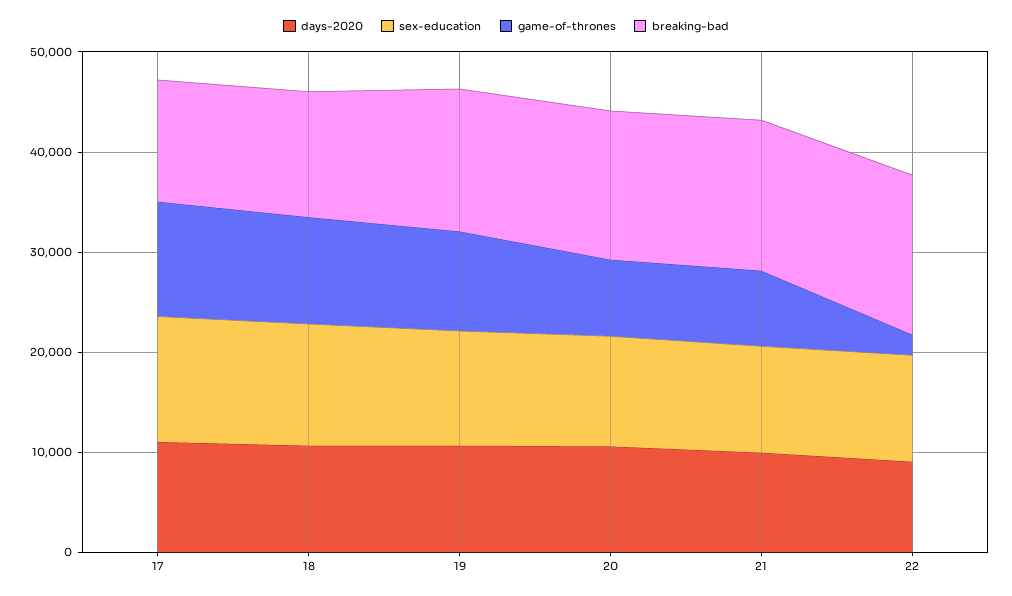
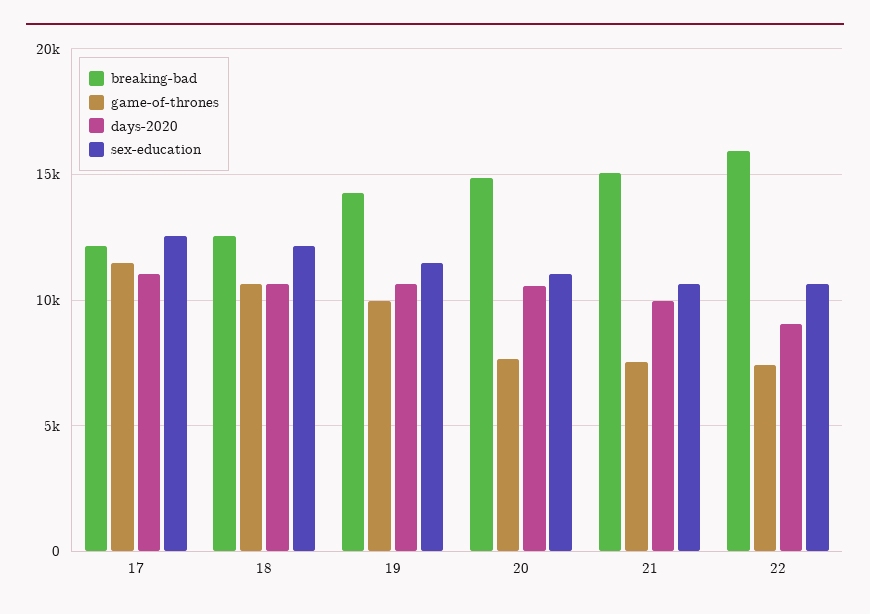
  {
    "days-2020": {
      "17": 11000,
      "18": 10500,
      "19": 10500,
      "20": 10500,
      "21": 10000,
      "22": 9000
    },
    "sex-education": {
      "17": 12500,
      "18": 12000,
      "19": 11500,
      "20": 11000,
      "21": 10500,
      "22": 10500
    },
    "game-of-thrones": {
      "17": 11500,
      "18": 10500,
      "19": 10000,
      "20": 7500,
      "21": 7500,
-     "22": 2000
+     "22": 7500
    },
    "breaking-bad": {
      "17": 12000,
      "18": 12500,
      "19": 14000,
      "20": 15000,
      "21": 15000,
      "22": 16000
    }
  }

